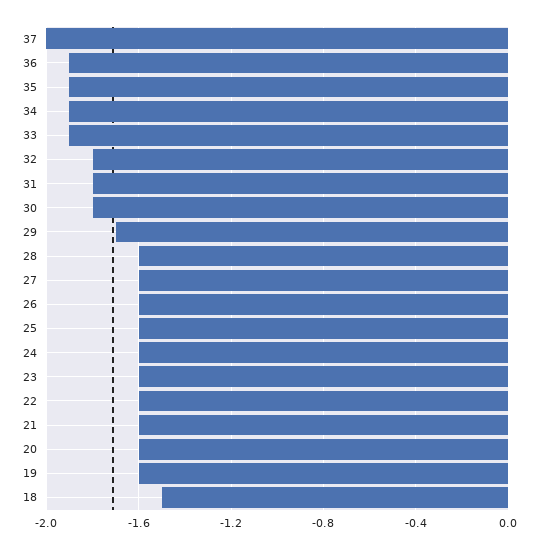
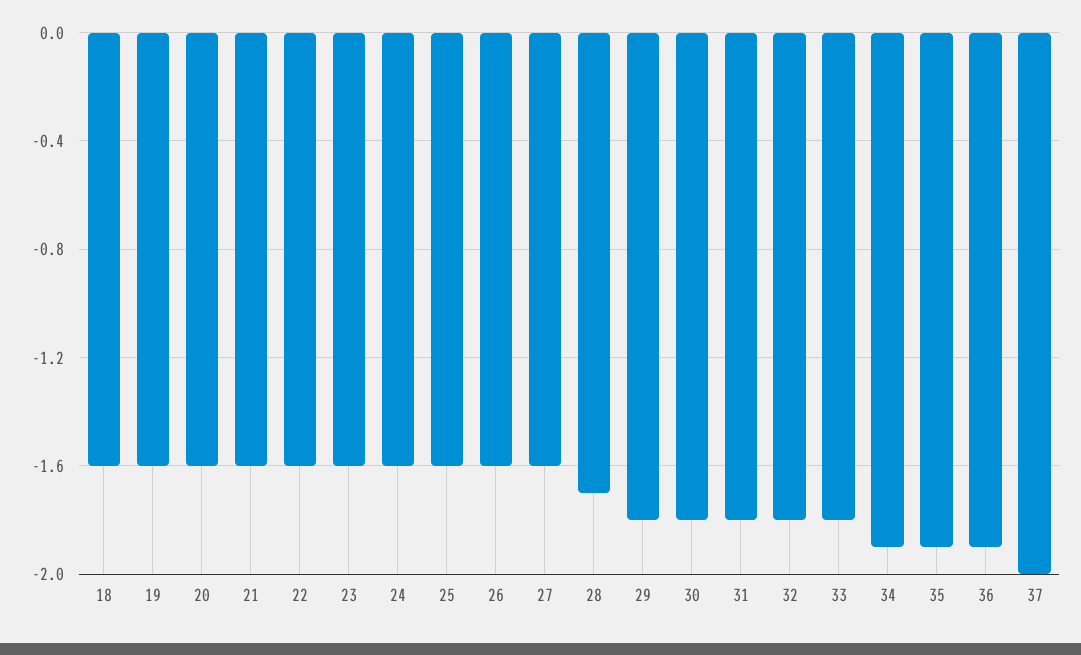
  {
    "37": -2,
    "36": -1.9,
    "35": -1.9,
    "34": -1.9,
-   "33": -1.9,
+   "33": -1.8,
    "32": -1.8,
    "31": -1.8,
    "30": -1.8,
-   "29": -1.7,
+   "29": -1.8,
-   "28": -1.6,
+   "28": -1.7,
    "27": -1.6,
    "26": -1.6,
    "25": -1.6,
    "24": -1.6,
    "23": -1.6,
    "22": -1.6,
    "21": -1.6,
    "20": -1.6,
    "19": -1.6,
-   "18": -1.5
+   "18": -1.6
  }

